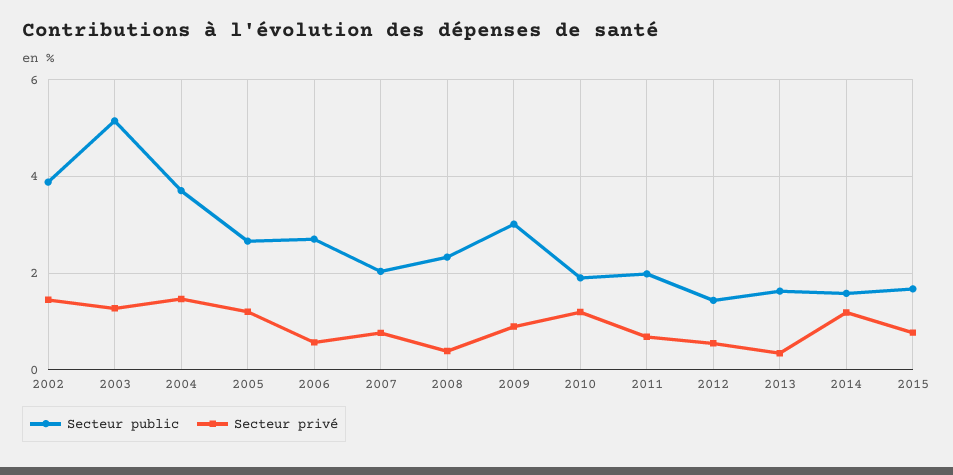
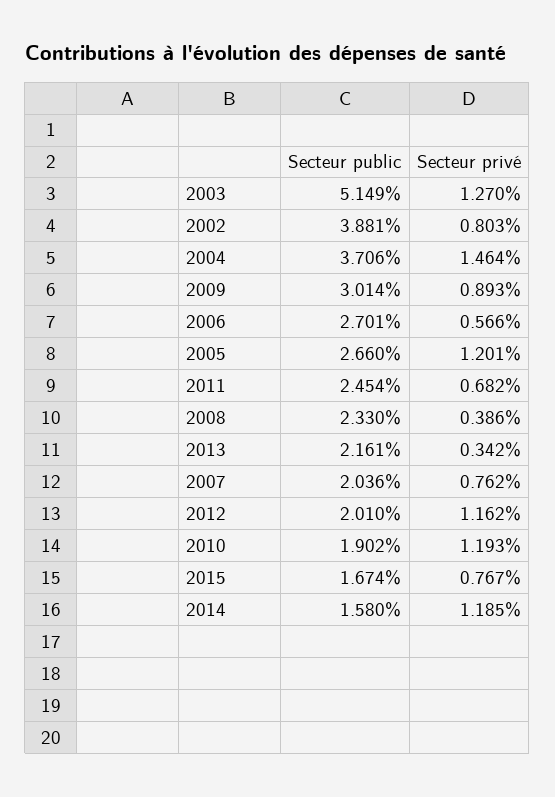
  {
    "Secteur public": {
      "2002": 3.881,
      "2003": 5.149,
      "2004": 3.706,
      "2005": 2.66,
      "2006": 2.701,
      "2007": 2.036,
      "2008": 2.33,
      "2009": 3.014,
      "2010": 1.902,
-     "2011": 2,
+     "2011": 2.454,
-     "2012": 1.4,
+     "2012": 2.01,
-     "2013": 1.6,
+     "2013": 2.161,
      "2014": 1.58,
      "2015": 1.674
    },
    "Secteur privé": {
-     "2002": 1.4,
+     "2002": 0.803,
      "2003": 1.27,
      "2004": 1.464,
      "2005": 1.201,
      "2006": 0.566,
      "2007": 0.762,
      "2008": 0.386,
      "2009": 0.893,
      "2010": 1.193,
      "2011": 0.682,
-     "2012": 0.6,
+     "2012": 1.162,
      "2013": 0.342,
      "2014": 1.185,
      "2015": 0.767
    }
  }

